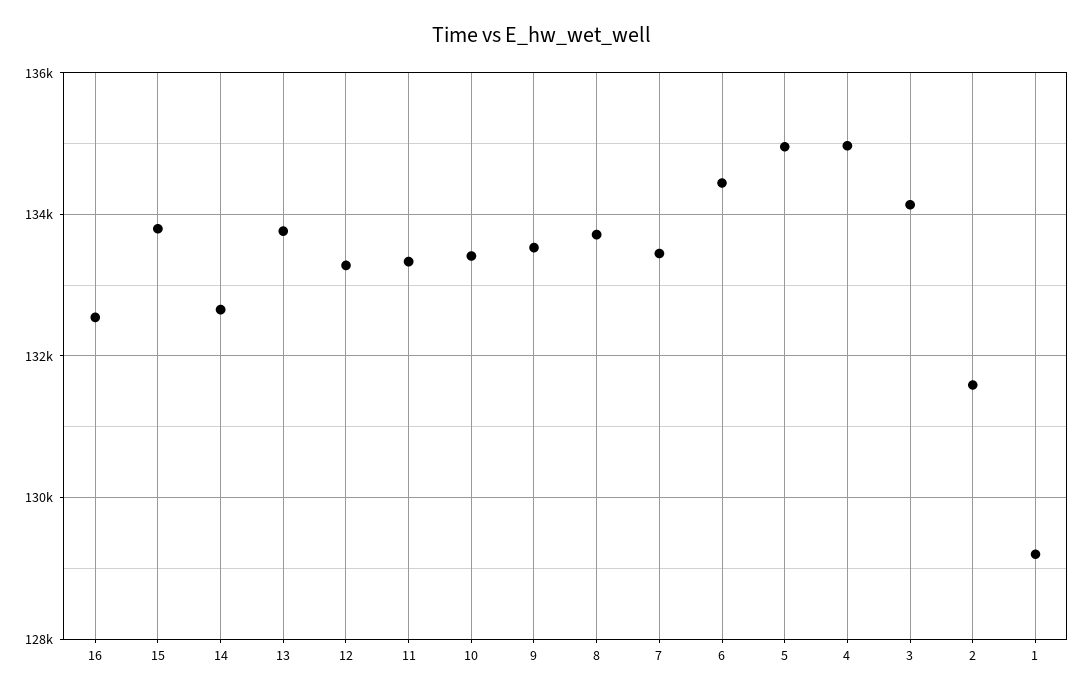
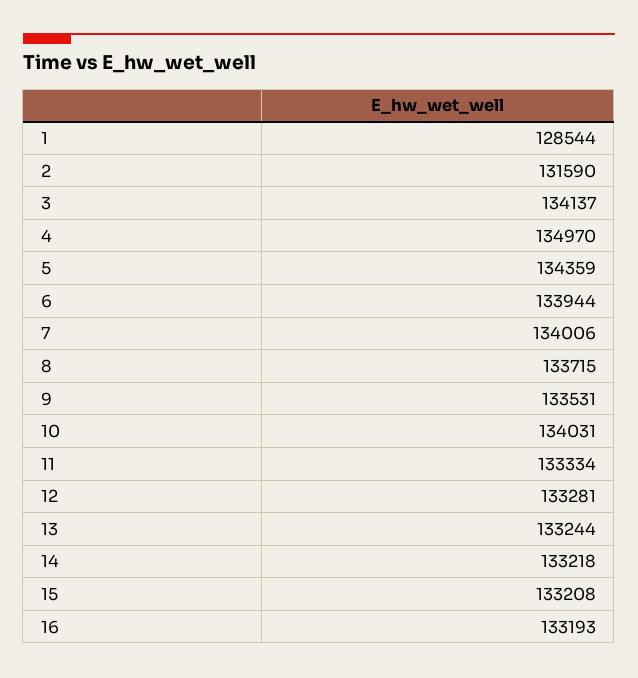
  {
-   "16": 132600,
+   "16": 133193,
-   "15": 133800,
+   "15": 133208,
-   "14": 132600,
+   "14": 133218,
-   "13": 133800,
+   "13": 133244,
    "12": 133281,
    "11": 133334,
-   "10": 133400,
+   "10": 134031,
    "9": 133531,
    "8": 133715,
-   "7": 133400,
+   "7": 134006,
-   "6": 134400,
+   "6": 133944,
-   "5": 135000,
+   "5": 134359,
    "4": 134970,
    "3": 134137,
    "2": 131590,
-   "1": 129200
+   "1": 128544
  }

